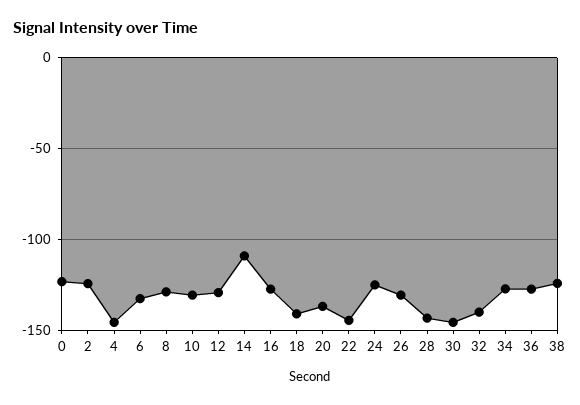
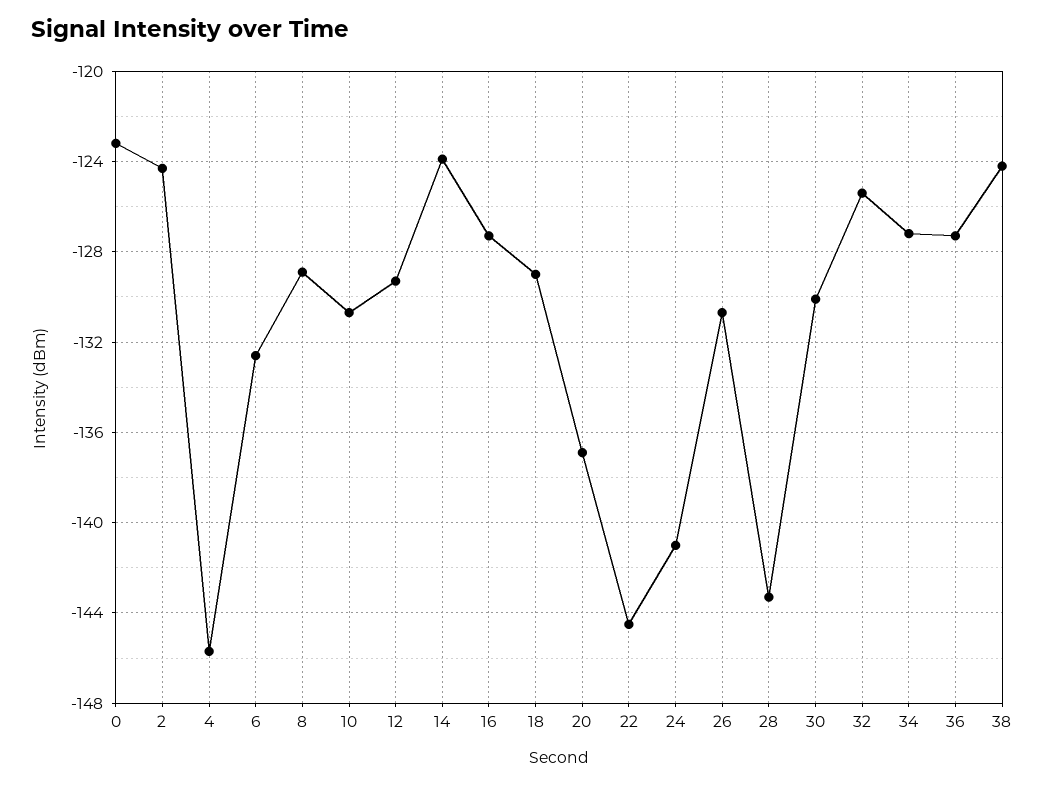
  {
    "0": -123,
    "2": -124.5,
    "4": -145.5,
    "6": -132.5,
    "8": -129,
    "10": -130.5,
    "12": -129.5,
-   "14": -110,
+   "14": -124,
    "16": -127.5,
-   "18": -140,
+   "18": -129,
    "20": -137,
    "22": -144.5,
-   "24": -125,
+   "24": -141,
    "26": -130.5,
    "28": -143.5,
-   "30": -145,
+   "30": -130,
-   "32": -140,
+   "32": -125.5,
    "34": -127,
    "36": -127.5,
    "38": -124
  }

